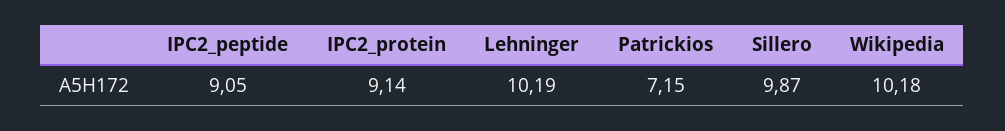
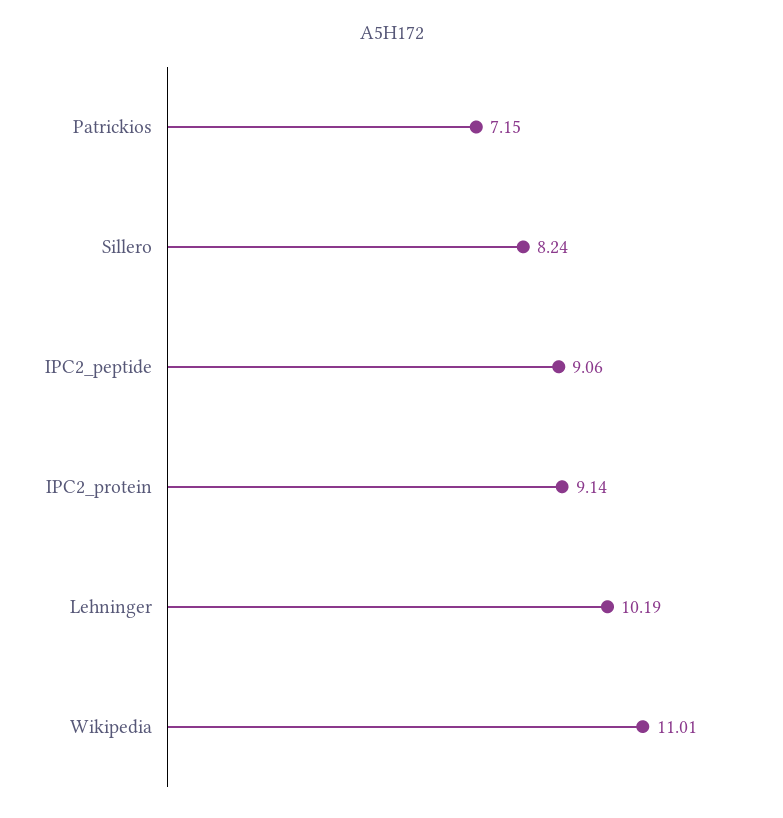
  {
-   "IPC2_peptide": 9.05,
+   "IPC2_peptide": 9.06,
    "IPC2_protein": 9.14,
    "Lehninger": 10.19,
    "Patrickios": 7.15,
-   "Sillero": 9.87,
+   "Sillero": 8.24,
-   "Wikipedia": 10.18
+   "Wikipedia": 11.01
  }

